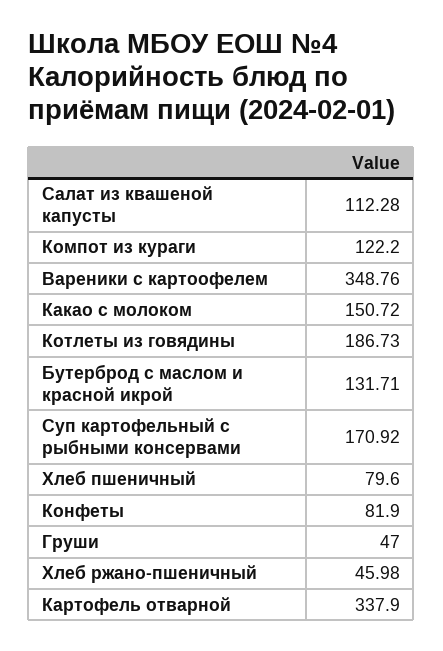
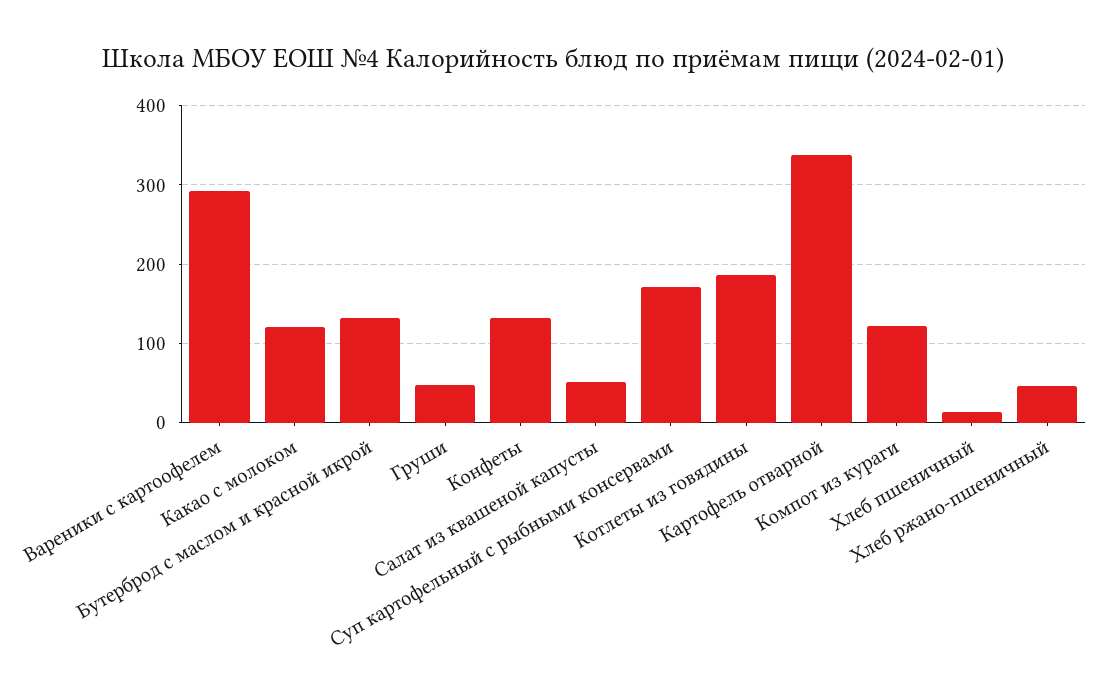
  {
-   "Салат из квашеной капусты": 112.28,
+   "Салат из квашеной капусты": 50,
    "Компот из кураги": 122.2,
-   "Вареники с картоофелем": 348.76,
+   "Вареники с картоофелем": 290,
-   "Какао с молоком": 150.72,
+   "Какао с молоком": 120,
    "Котлеты из говядины": 186.73,
    "Бутерброд с маслом и красной икрой": 131.71,
    "Суп картофельный с рыбными консервами": 170.92,
-   "Хлеб пшеничный": 79.6,
+   "Хлеб пшеничный": 10,
-   "Конфеты": 81.9,
+   "Конфеты": 130,
    "Груши": 47,
    "Хлеб ржано-пшеничный": 45.98,
    "Картофель отварной": 337.9
  }

